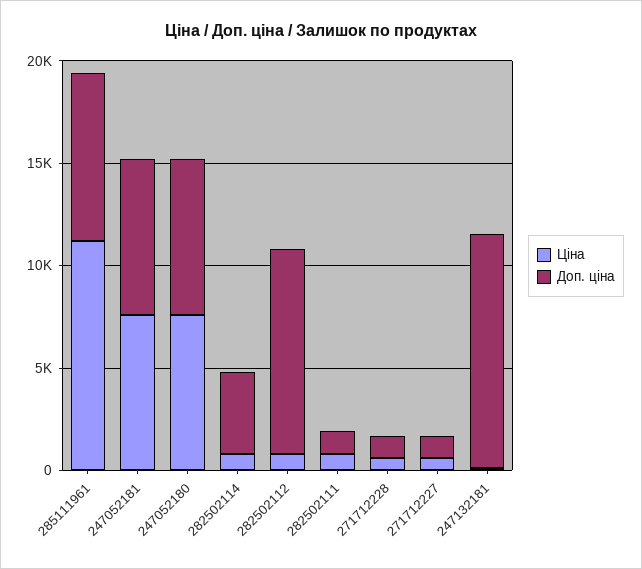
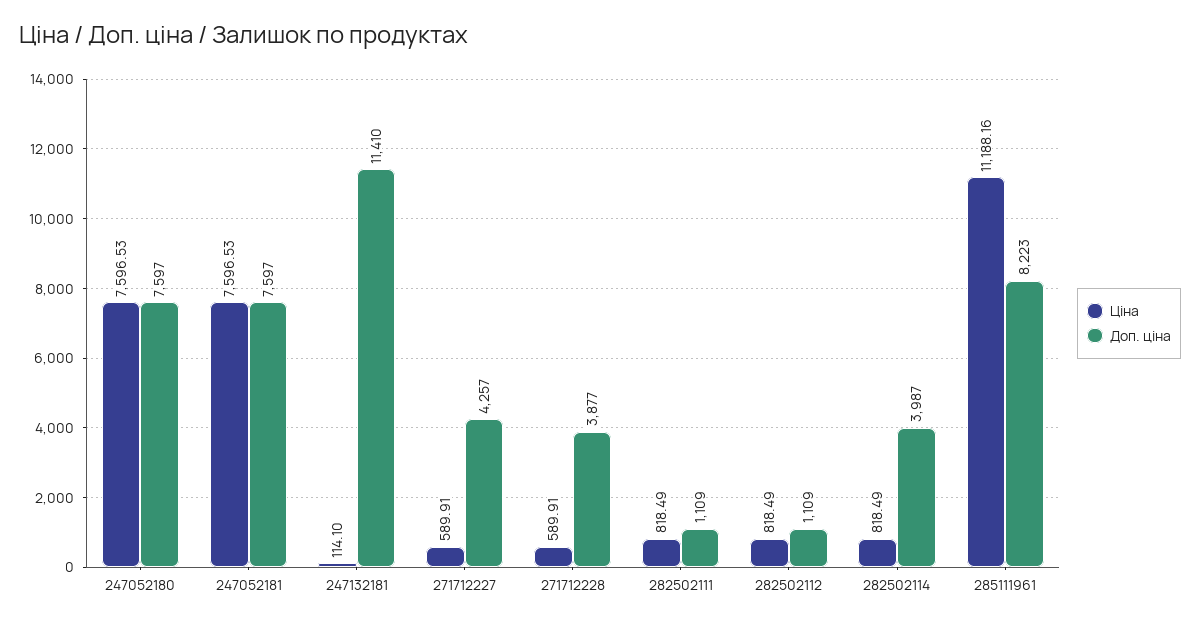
  {
    "Ціна": {
      "285111961": 11188.16,
      "247052181": 7596.53,
      "247052180": 7596.53,
      "282502114": 818.49,
      "282502112": 818.49,
      "282502111": 818.49,
      "271712228": 589.91,
      "271712227": 589.91,
      "247132181": 114.1
    },
    "Доп. ціна": {
      "285111961": 8223,
      "247052181": 7597,
      "247052180": 7597,
      "282502114": 3987,
-     "282502112": 10000,
+     "282502112": 1109,
      "282502111": 1109,
-     "271712228": 1000,
+     "271712228": 3877,
-     "271712227": 1000,
+     "271712227": 4257,
      "247132181": 11410
    }
  }

